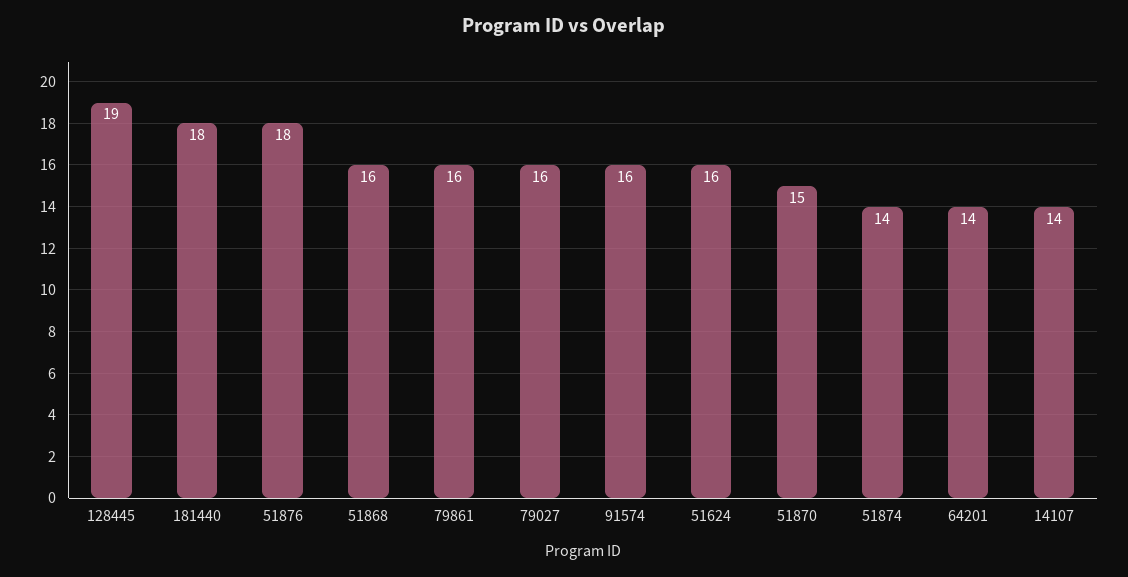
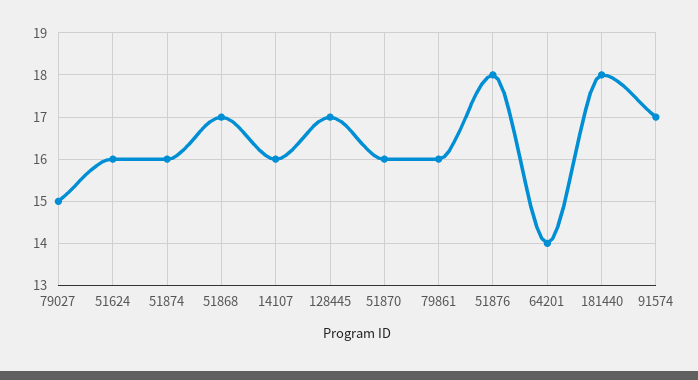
  {
-   "128445": 19,
+   "128445": 17,
    "181440": 18,
    "51876": 18,
-   "51868": 16,
+   "51868": 17,
    "79861": 16,
-   "79027": 16,
+   "79027": 15,
-   "91574": 16,
+   "91574": 17,
    "51624": 16,
-   "51870": 15,
+   "51870": 16,
-   "51874": 14,
+   "51874": 16,
    "64201": 14,
-   "14107": 14
+   "14107": 16
  }

